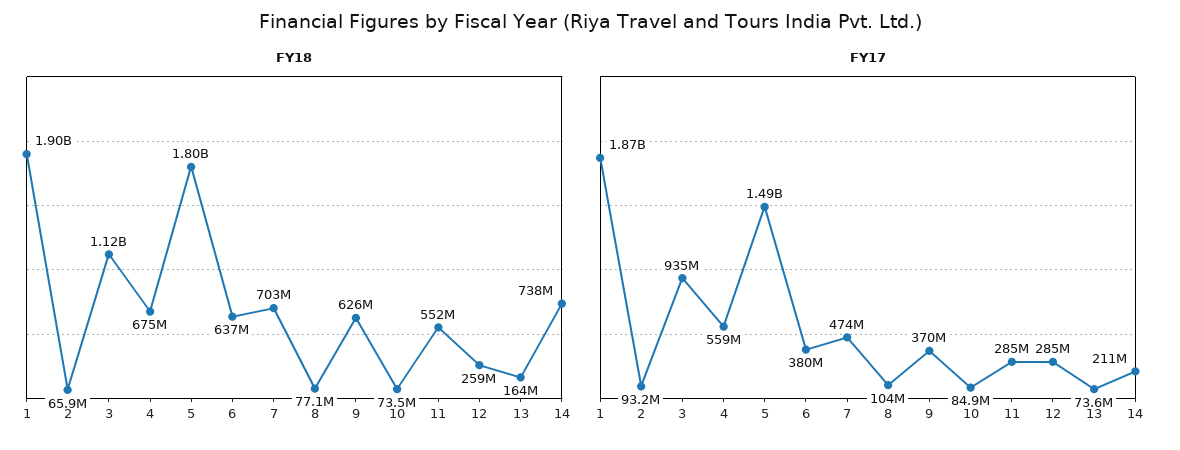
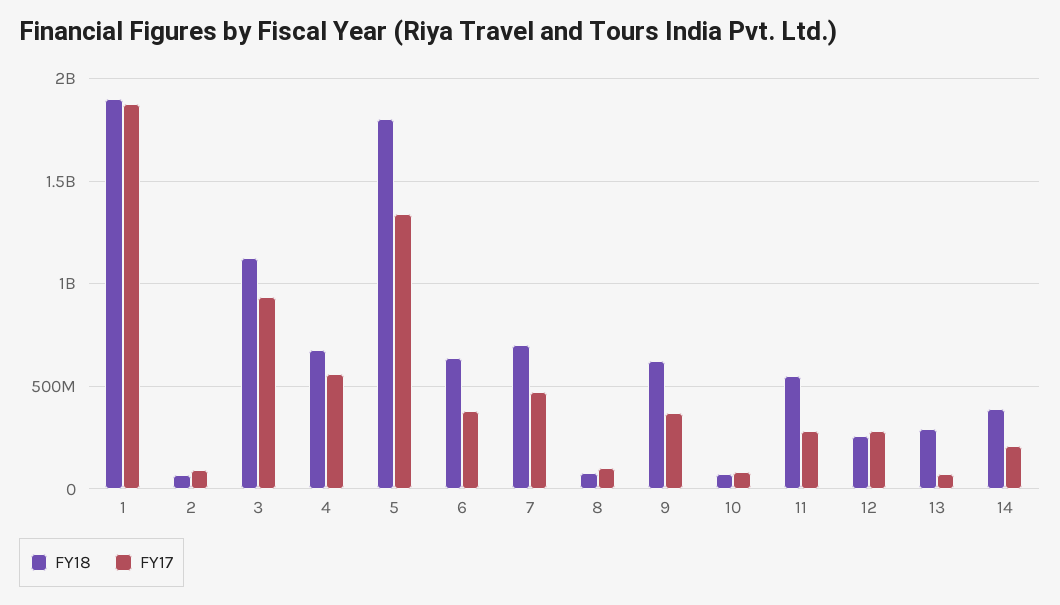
  {
    "FY18": {
      "1": 1900000000,
      "2": 65900000,
      "3": 1120000000,
      "4": 675000000,
      "5": 1800000000,
      "6": 637000000,
      "7": 703000000,
      "8": 77100000,
      "9": 626000000,
      "10": 73500000,
      "11": 552000000,
      "12": 259000000,
-     "13": 164000000,
+     "13": 300000000,
-     "14": 738000000
+     "14": 400000000
    },
    "FY17": {
      "1": 1870000000,
      "2": 93200000,
      "3": 935000000,
      "4": 559000000,
-     "5": 1490000000,
+     "5": 1350000000,
      "6": 380000000,
      "7": 474000000,
      "8": 104000000,
      "9": 370000000,
      "10": 84900000,
      "11": 285000000,
      "12": 285000000,
      "13": 73600000,
      "14": 211000000
    }
  }

